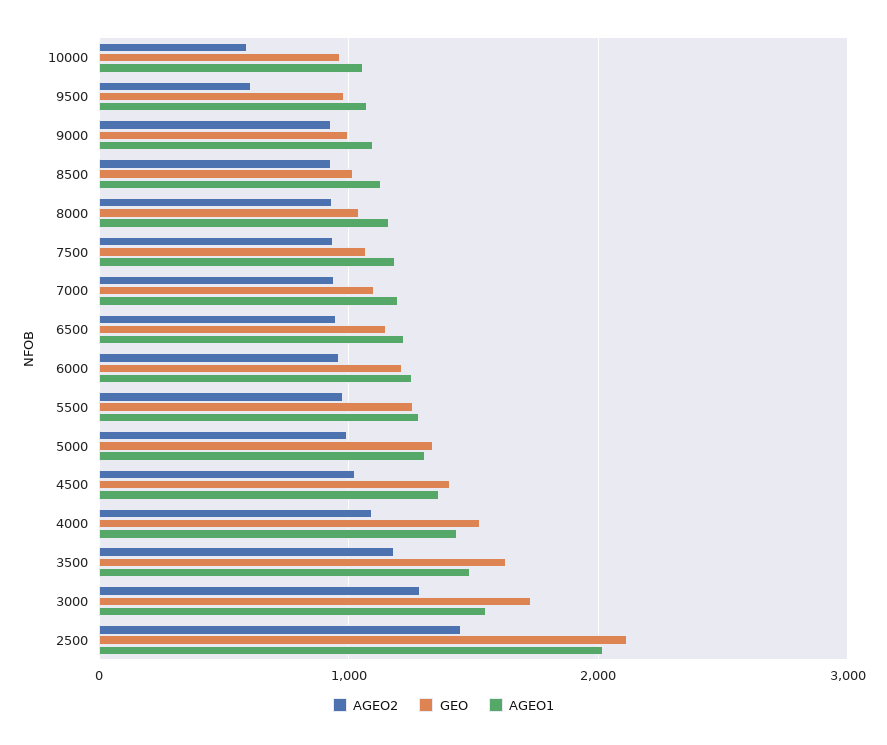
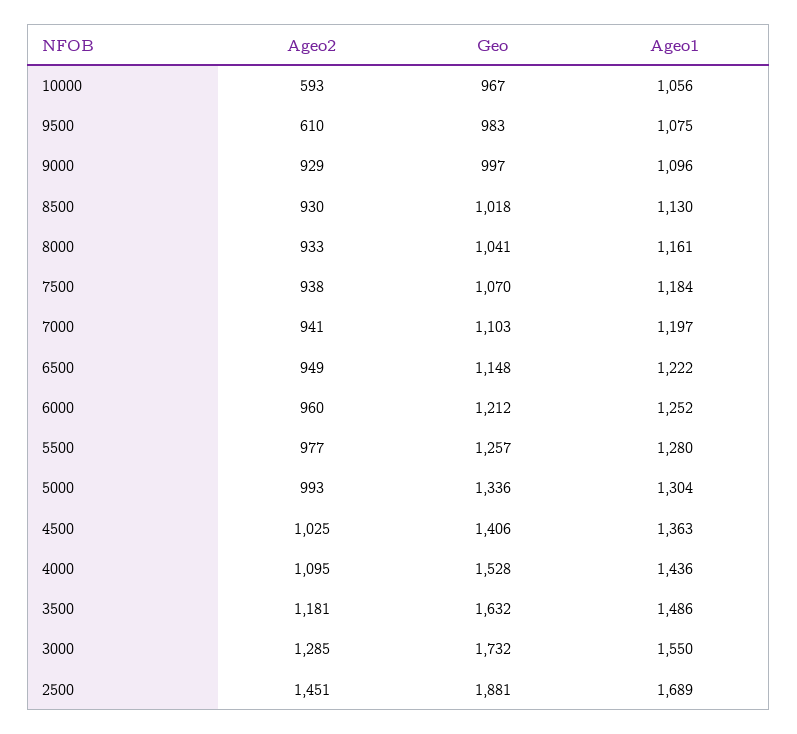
  {
    "AGEO2": {
      "10000": 593,
      "9500": 610,
      "9000": 929,
      "8500": 930,
      "8000": 933,
      "7500": 938,
      "7000": 941,
      "6500": 949,
      "6000": 960,
      "5500": 977,
      "5000": 993,
      "4500": 1025,
      "4000": 1095,
      "3500": 1181,
      "3000": 1285,
      "2500": 1451
    },
    "GEO": {
      "10000": 967,
      "9500": 983,
      "9000": 997,
      "8500": 1018,
      "8000": 1041,
      "7500": 1070,
      "7000": 1103,
      "6500": 1148,
      "6000": 1212,
      "5500": 1257,
      "5000": 1336,
      "4500": 1406,
      "4000": 1528,
      "3500": 1632,
      "3000": 1732,
-     "2500": 2100
+     "2500": 1881
    },
    "AGEO1": {
      "10000": 1056,
      "9500": 1075,
      "9000": 1096,
      "8500": 1130,
      "8000": 1161,
      "7500": 1184,
      "7000": 1197,
      "6500": 1222,
      "6000": 1252,
      "5500": 1280,
      "5000": 1304,
      "4500": 1363,
      "4000": 1436,
      "3500": 1486,
      "3000": 1550,
-     "2500": 2000
+     "2500": 1689
    }
  }

